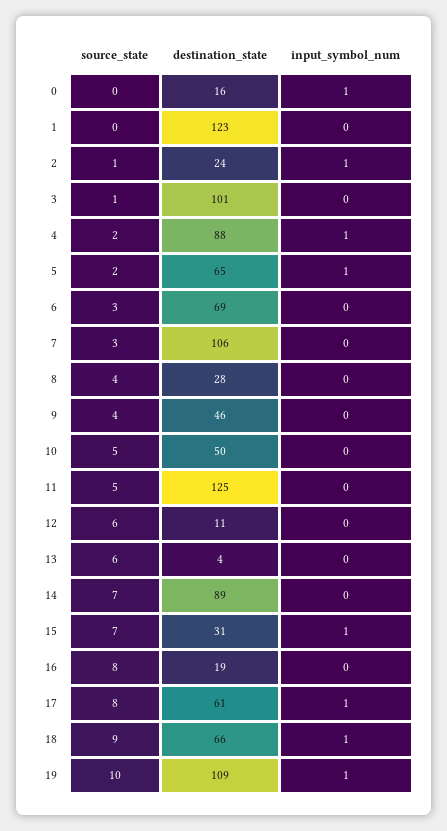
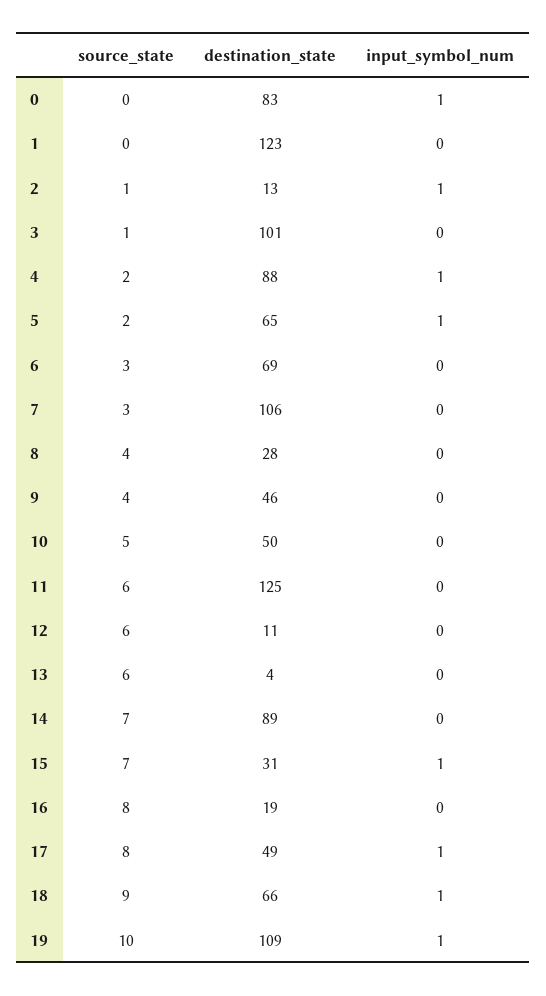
  {
    "source_state": {
      "0": 0,
      "1": 0,
      "2": 1,
      "3": 1,
      "4": 2,
      "5": 2,
      "6": 3,
      "7": 3,
      "8": 4,
      "9": 4,
      "10": 5,
-     "11": 5,
+     "11": 6,
      "12": 6,
      "13": 6,
      "14": 7,
      "15": 7,
      "16": 8,
      "17": 8,
      "18": 9,
      "19": 10
    },
    "destination_state": {
-     "0": 16,
+     "0": 83,
      "1": 123,
-     "2": 24,
+     "2": 13,
      "3": 101,
      "4": 88,
      "5": 65,
      "6": 69,
      "7": 106,
      "8": 28,
      "9": 46,
      "10": 50,
      "11": 125,
      "12": 11,
      "13": 4,
      "14": 89,
      "15": 31,
      "16": 19,
-     "17": 61,
+     "17": 49,
      "18": 66,
      "19": 109
    },
    "input_symbol_num": {
      "0": 1,
      "1": 0,
      "2": 1,
      "3": 0,
      "4": 1,
      "5": 1,
      "6": 0,
      "7": 0,
      "8": 0,
      "9": 0,
      "10": 0,
      "11": 0,
      "12": 0,
      "13": 0,
      "14": 0,
      "15": 1,
      "16": 0,
      "17": 1,
      "18": 1,
      "19": 1
    }
  }

